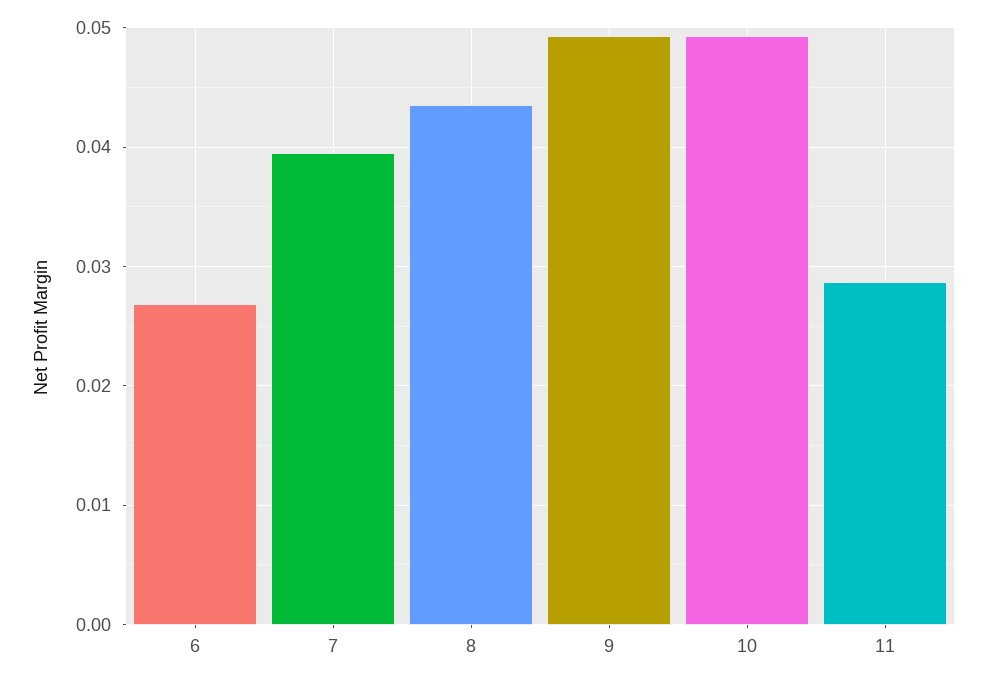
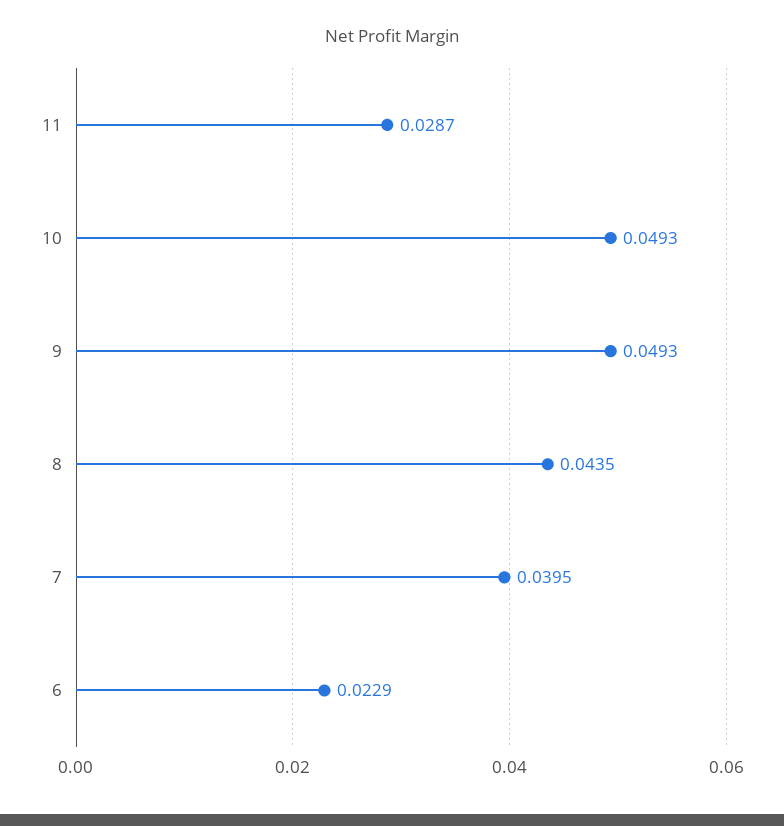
  {
-   "6": 0.027,
+   "6": 0.0229,
    "7": 0.0395,
    "8": 0.0435,
    "9": 0.0493,
    "10": 0.0493,
    "11": 0.0287
  }

